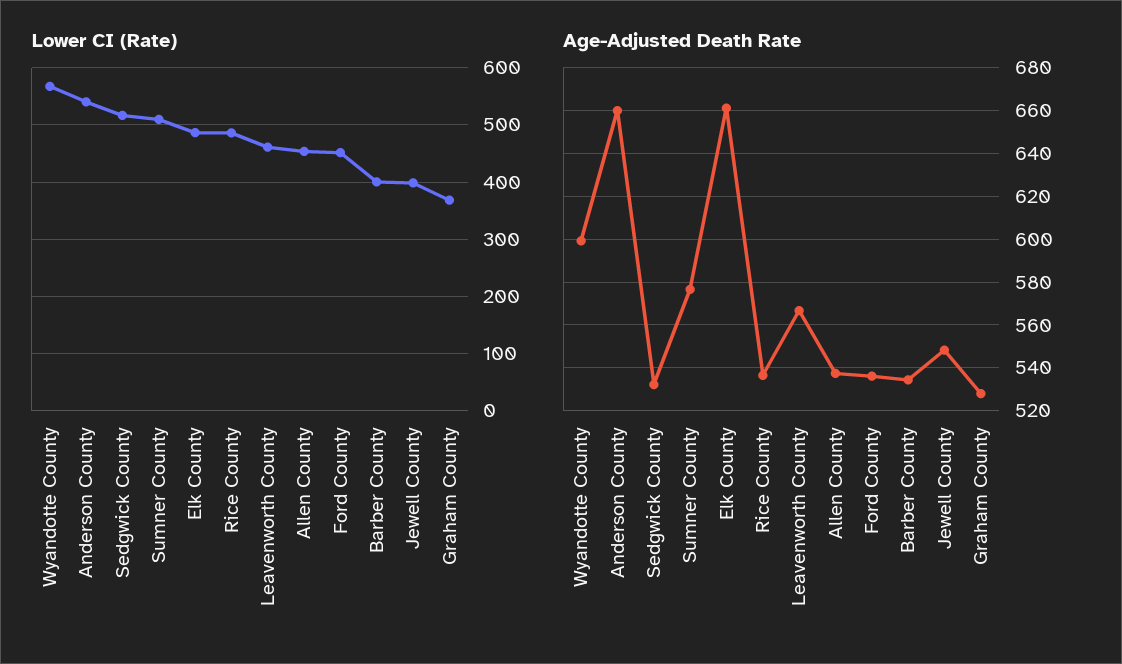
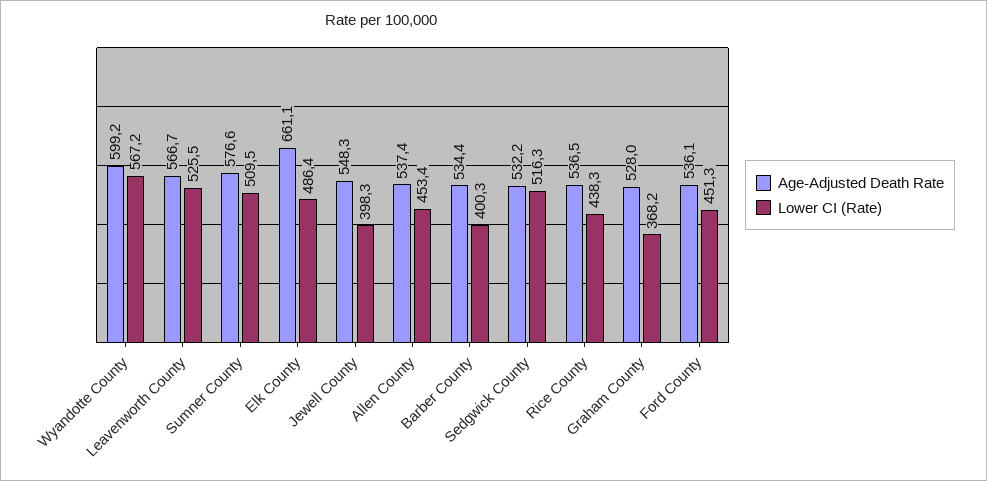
  {
    "Lower CI (Rate)": {
      "Wyandotte County": 567.2,
-     "Anderson County": 540,
      "Sedgwick County": 516.3,
      "Sumner County": 509.5,
      "Elk County": 486.4,
-     "Rice County": 480,
+     "Rice County": 438.3,
-     "Leavenworth County": 460,
+     "Leavenworth County": 525.5,
      "Allen County": 453.4,
      "Ford County": 451.3,
      "Barber County": 400.3,
      "Jewell County": 398.3,
      "Graham County": 368.2
    },
    "Age-Adjusted Death Rate": {
      "Wyandotte County": 599.2,
-     "Anderson County": 660,
      "Sedgwick County": 532.2,
      "Sumner County": 576.6,
      "Elk County": 661.1,
      "Rice County": 536.5,
      "Leavenworth County": 566.7,
      "Allen County": 537.4,
      "Ford County": 536.1,
      "Barber County": 534.4,
      "Jewell County": 548.3,
      "Graham County": 528
    }
  }

